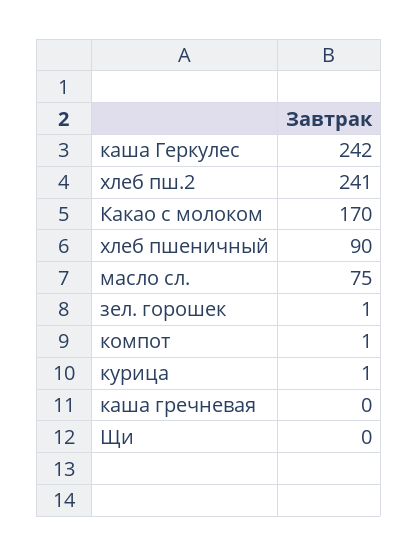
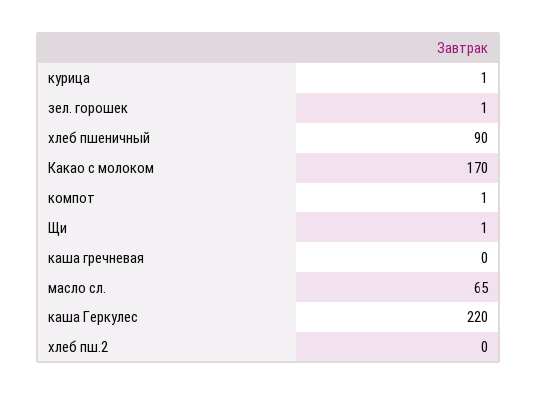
  {
-   "каша Геркулес": 242,
+   "каша Геркулес": 220,
-   "хлеб пш.2": 241,
+   "хлеб пш.2": 0,
    "Какао с молоком": 170,
    "хлеб пшеничный": 90,
-   "масло сл.": 75,
+   "масло сл.": 65,
    "зел. горошек": 1,
    "компот": 1,
    "курица": 1,
    "каша гречневая": 0,
-   "Щи": 0
+   "Щи": 1
  }

